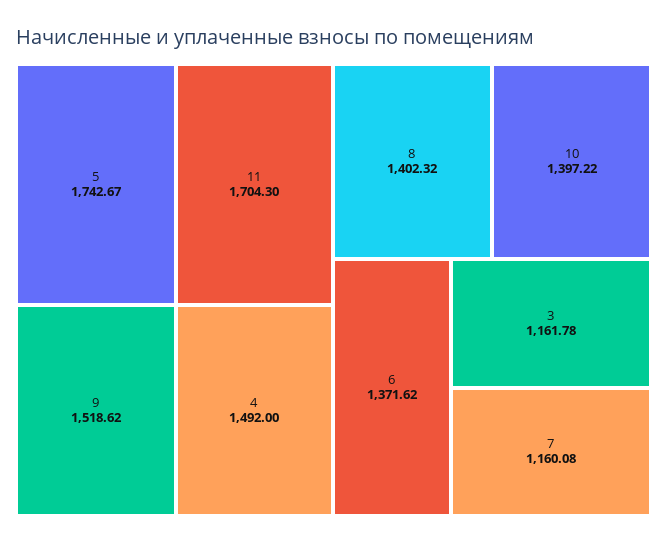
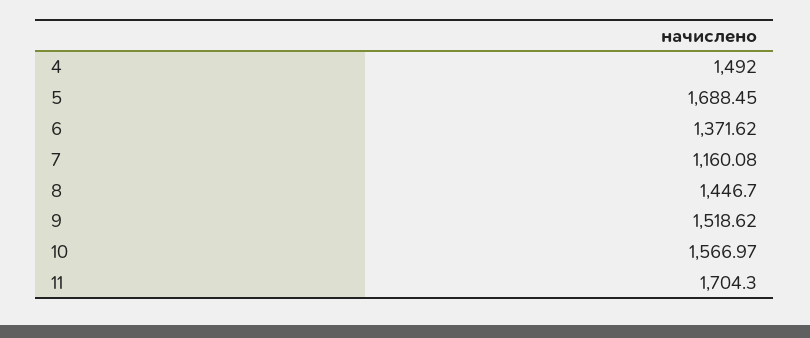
  {
-   "5": 1742.67,
+   "5": 1688.45,
    "11": 1704.3,
    "9": 1518.62,
    "4": 1492,
-   "8": 1402.32,
+   "8": 1446.7,
-   "10": 1397.22,
+   "10": 1566.97,
    "6": 1371.62,
-   "3": 1161.78,
    "7": 1160.08
  }

